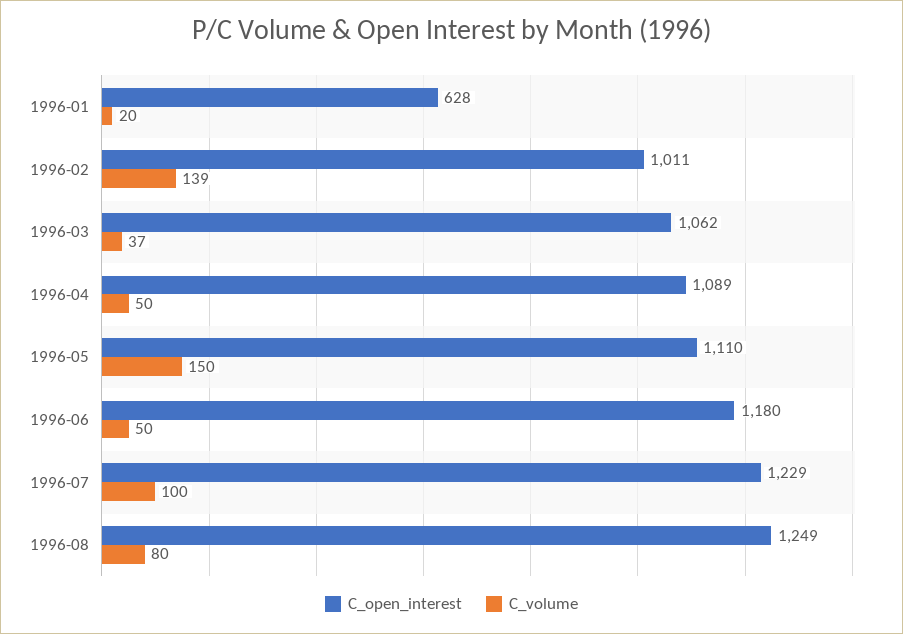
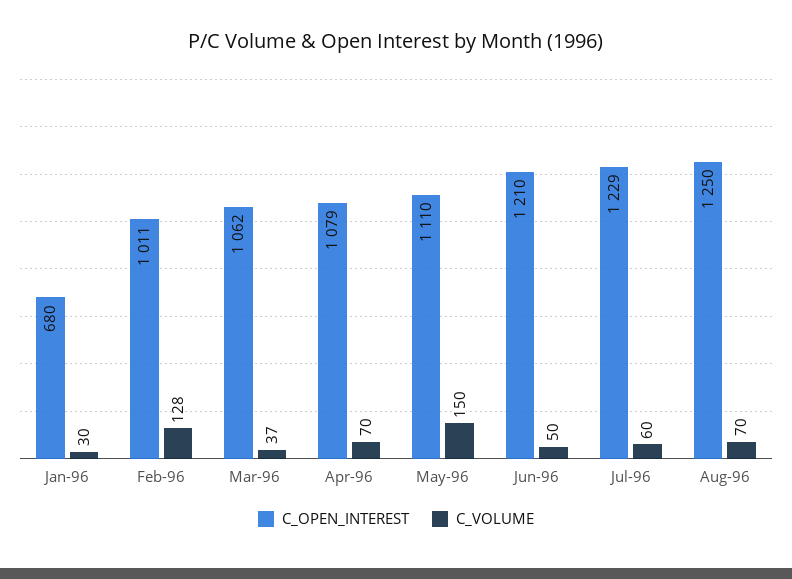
  {
    "C_open_interest": {
-     "1996-01": 628,
+     "1996-01": 680,
      "1996-02": 1011,
      "1996-03": 1062,
-     "1996-04": 1089,
+     "1996-04": 1079,
      "1996-05": 1110,
-     "1996-06": 1180,
+     "1996-06": 1210,
      "1996-07": 1229,
-     "1996-08": 1249
+     "1996-08": 1250
    },
    "C_volume": {
-     "1996-01": 20,
+     "1996-01": 30,
-     "1996-02": 139,
+     "1996-02": 128,
      "1996-03": 37,
-     "1996-04": 50,
+     "1996-04": 70,
      "1996-05": 150,
      "1996-06": 50,
-     "1996-07": 100,
+     "1996-07": 60,
-     "1996-08": 80
+     "1996-08": 70
    }
  }

